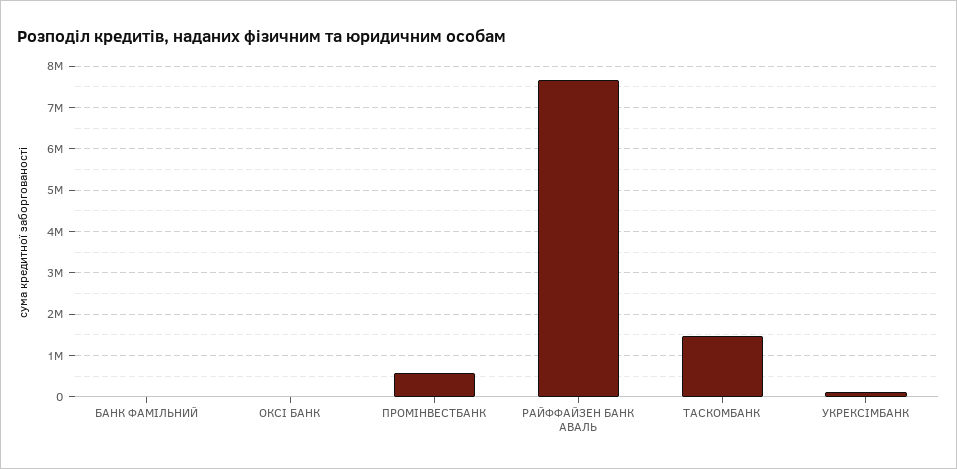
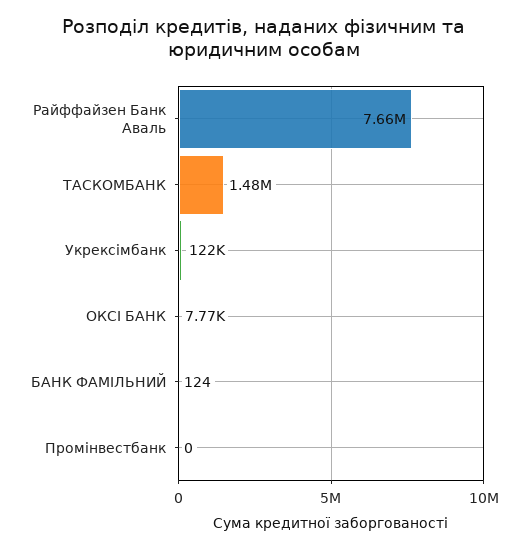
  {
    "БАНК ФАМІЛЬНИЙ": 124,
    "ОКСІ БАНК": 7770,
-   "ПРОМІНВЕСТБАНК": 600000,
+   "ПРОМІНВЕСТБАНК": 0,
    "РАЙФФАЙЗЕН БАНК АВАЛЬ": 7660000,
    "ТАСКОМБАНК": 1480000,
    "УКРЕКСІМБАНК": 122000
  }

